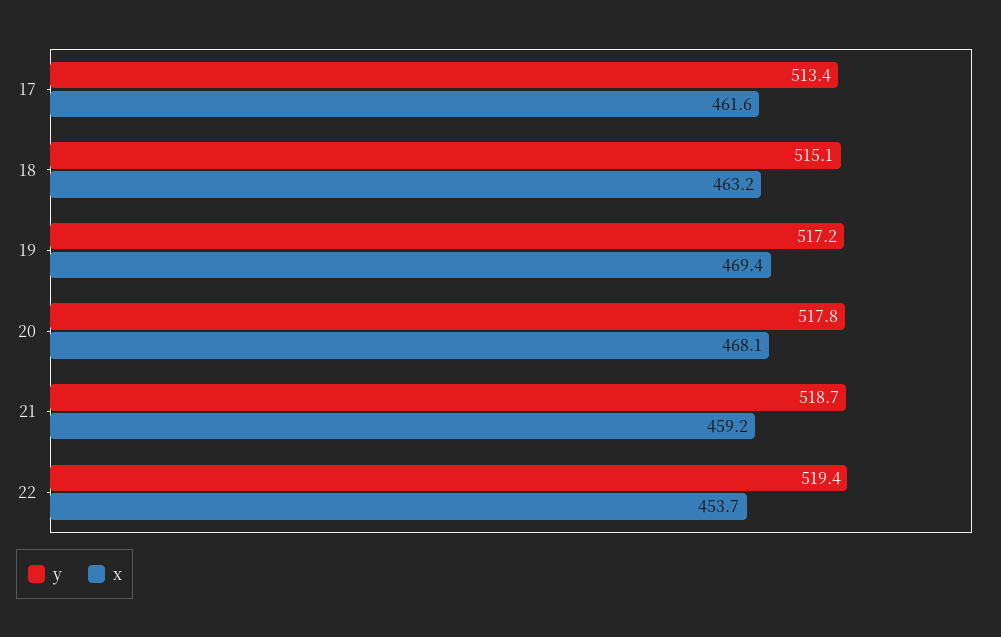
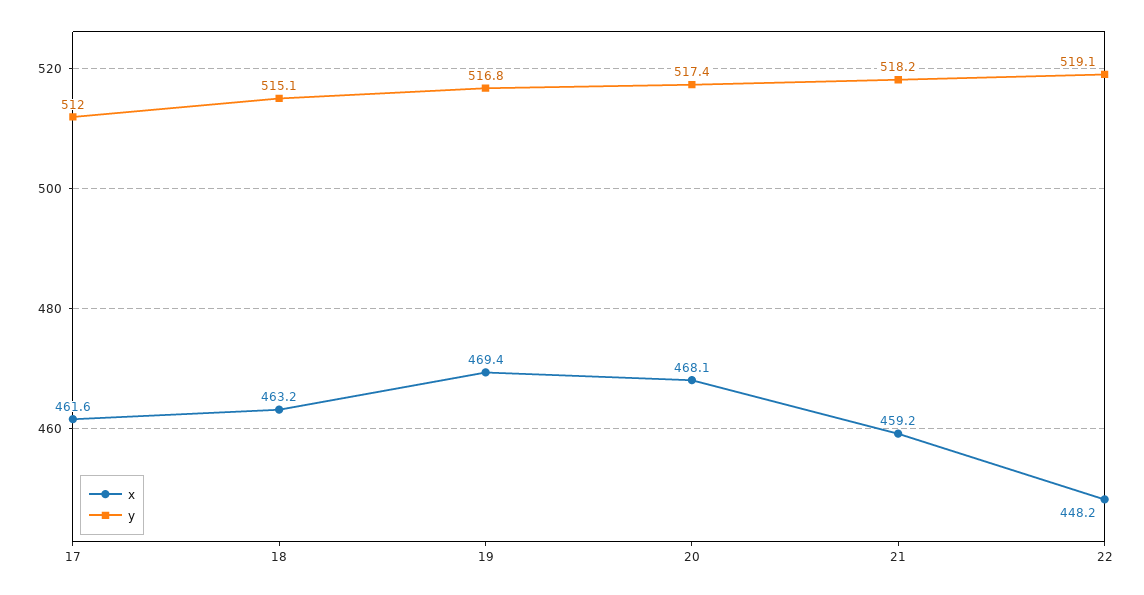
  {
    "y": {
-     "17": 513.4,
+     "17": 512,
      "18": 515.1,
-     "19": 517.2,
+     "19": 516.8,
-     "20": 517.8,
+     "20": 517.4,
-     "21": 518.7,
+     "21": 518.2,
-     "22": 519.4
+     "22": 519.1
    },
    "x": {
      "17": 461.6,
      "18": 463.2,
      "19": 469.4,
      "20": 468.1,
      "21": 459.2,
-     "22": 453.7
+     "22": 448.2
    }
  }

